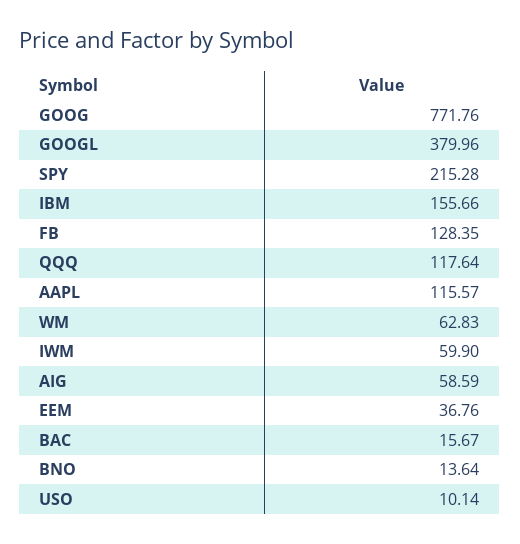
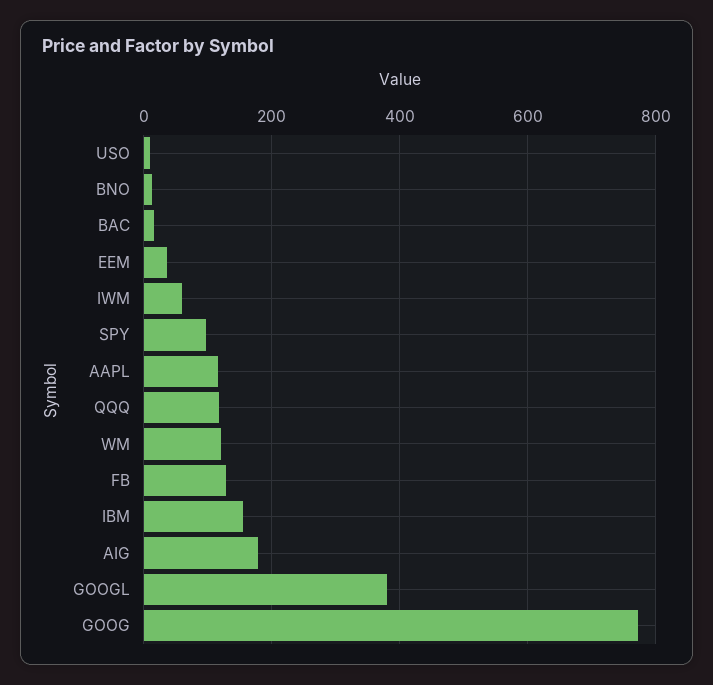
  {
    "GOOG": 771.76,
    "GOOGL": 379.96,
-   "SPY": 215.28,
+   "SPY": 100,
    "IBM": 155.66,
    "FB": 128.35,
    "QQQ": 117.64,
    "AAPL": 115.57,
-   "WM": 62.83,
+   "WM": 120,
    "IWM": 59.9,
-   "AIG": 58.59,
+   "AIG": 180,
    "EEM": 36.76,
    "BAC": 15.67,
    "BNO": 13.64,
    "USO": 10.14
  }

